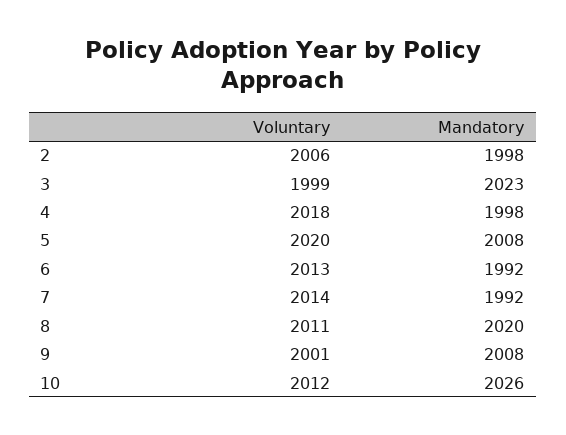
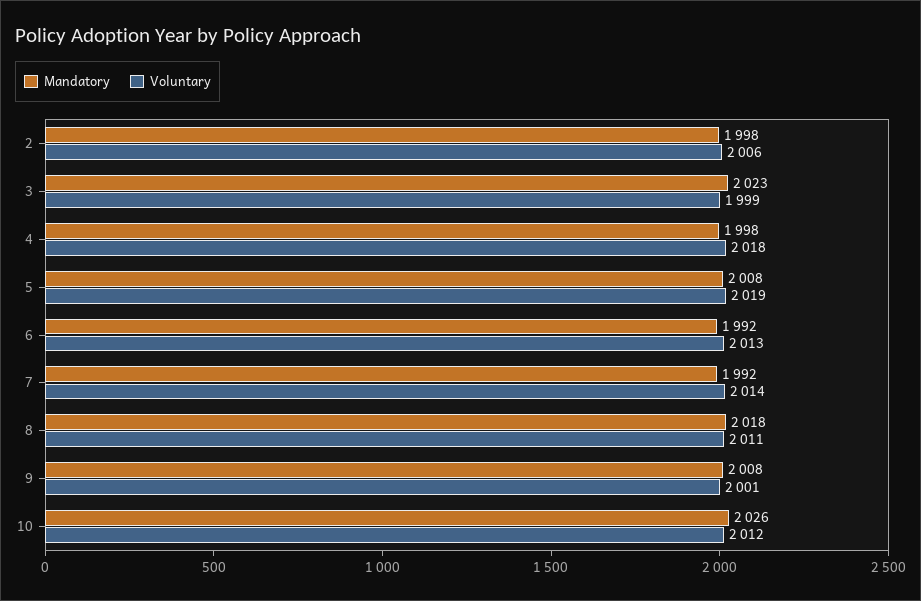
  {
    "Voluntary": {
      "2": 2006,
      "3": 1999,
      "4": 2018,
-     "5": 2020,
+     "5": 2019,
      "6": 2013,
      "7": 2014,
      "8": 2011,
      "9": 2001,
      "10": 2012
    },
    "Mandatory": {
      "2": 1998,
      "3": 2023,
      "4": 1998,
      "5": 2008,
      "6": 1992,
      "7": 1992,
-     "8": 2020,
+     "8": 2018,
      "9": 2008,
      "10": 2026
    }
  }

